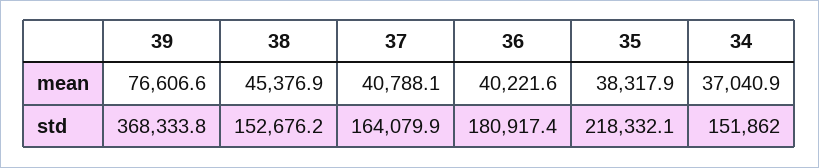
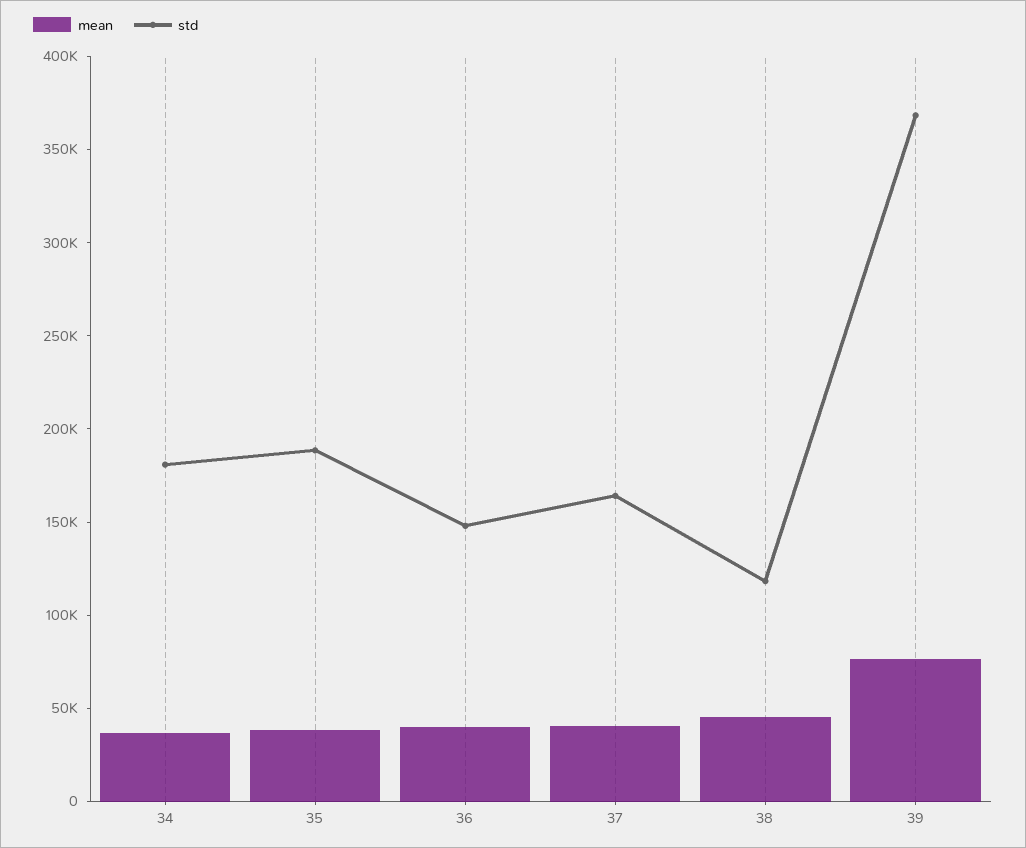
  {
    "mean": {
      "39": 76606.6,
      "38": 45376.9,
      "37": 40788.1,
      "36": 40221.6,
      "35": 38317.9,
      "34": 37040.9
    },
    "std": {
      "39": 368333.8,
-     "38": 152676.2,
+     "38": 120000,
      "37": 164079.9,
-     "36": 180917.4,
+     "36": 150000,
-     "35": 218332.1,
+     "35": 190000,
-     "34": 151862
+     "34": 180000
    }
  }

